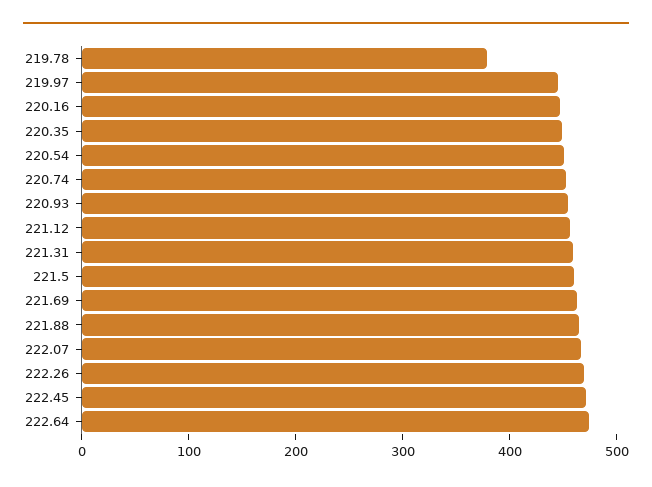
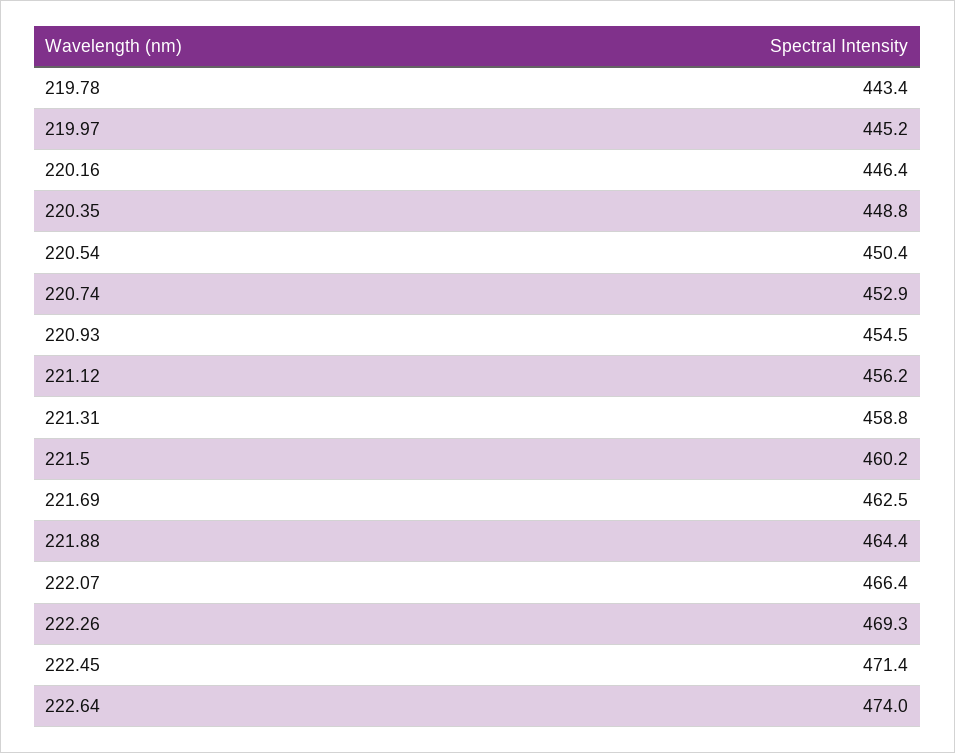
  {
-   "219.78": 380,
+   "219.78": 443.4,
    "219.97": 445.2,
    "220.16": 446.4,
    "220.35": 448.8,
    "220.54": 450.4,
    "220.74": 452.9,
    "220.93": 454.5,
    "221.12": 456.2,
    "221.31": 458.8,
    "221.5": 460.2,
    "221.69": 462.5,
    "221.88": 464.4,
    "222.07": 466.4,
    "222.26": 469.3,
    "222.45": 471.4,
    "222.64": 474
  }

